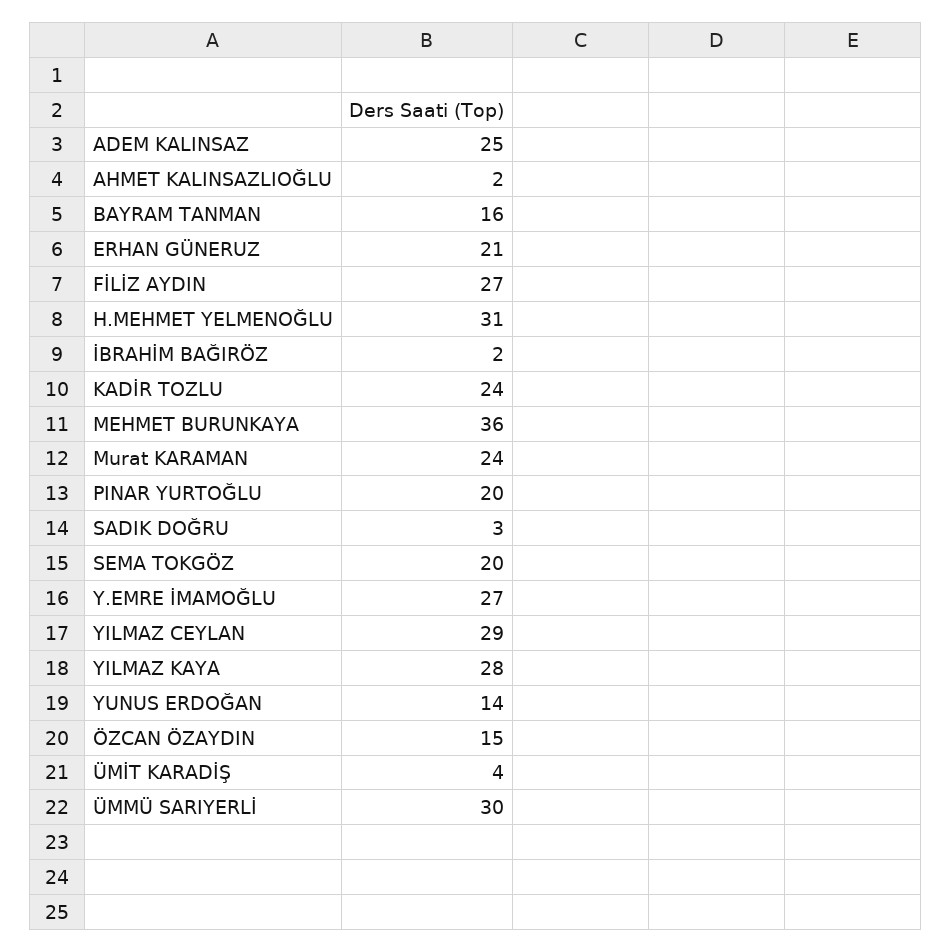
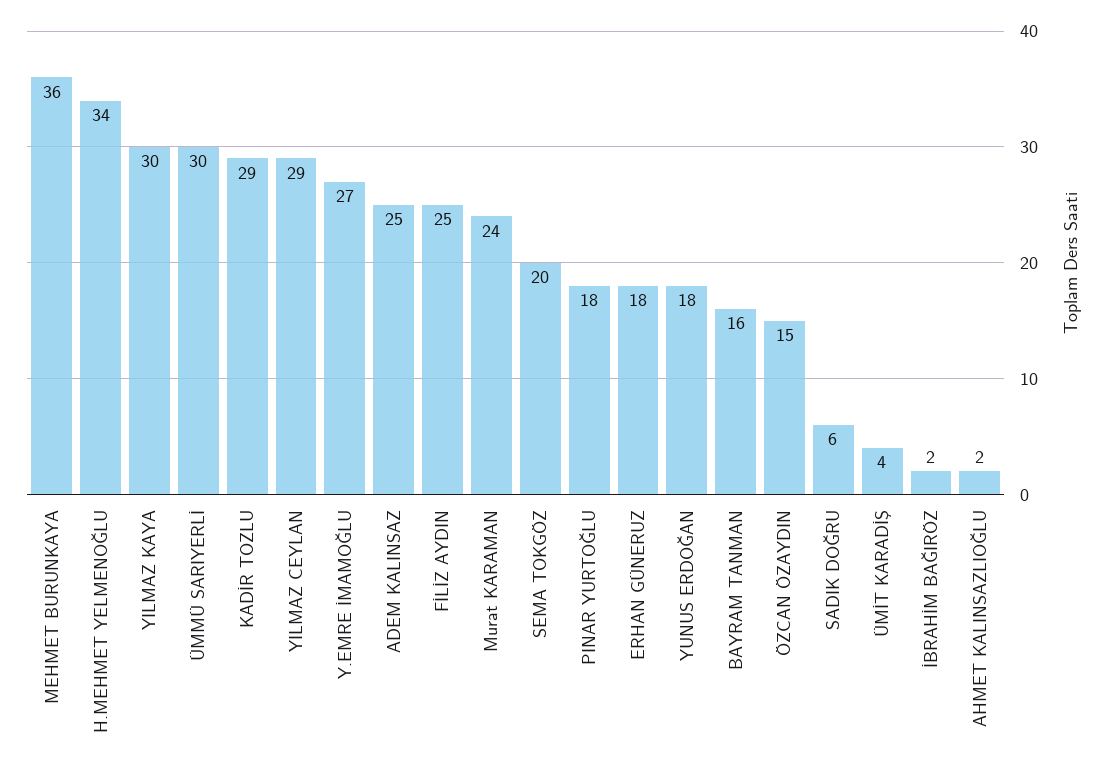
  {
    "ADEM KALINSAZ": 25,
    "AHMET KALINSAZLIOĞLU": 2,
    "BAYRAM TANMAN": 16,
-   "ERHAN GÜNERUZ": 21,
+   "ERHAN GÜNERUZ": 18,
-   "FİLİZ AYDIN": 27,
+   "FİLİZ AYDIN": 25,
-   "H.MEHMET YELMENOĞLU": 31,
+   "H.MEHMET YELMENOĞLU": 34,
    "İBRAHİM BAĞIRÖZ": 2,
-   "KADİR TOZLU": 24,
+   "KADİR TOZLU": 29,
    "MEHMET BURUNKAYA": 36,
    "Murat KARAMAN": 24,
-   "PINAR YURTOĞLU": 20,
+   "PINAR YURTOĞLU": 18,
-   "SADIK DOĞRU": 3,
+   "SADIK DOĞRU": 6,
    "SEMA TOKGÖZ": 20,
    "Y.EMRE İMAMOĞLU": 27,
    "YILMAZ CEYLAN": 29,
-   "YILMAZ KAYA": 28,
+   "YILMAZ KAYA": 30,
-   "YUNUS ERDOĞAN": 14,
+   "YUNUS ERDOĞAN": 18,
    "ÖZCAN ÖZAYDIN": 15,
    "ÜMİT KARADİŞ": 4,
    "ÜMMÜ SARIYERLİ": 30
  }

